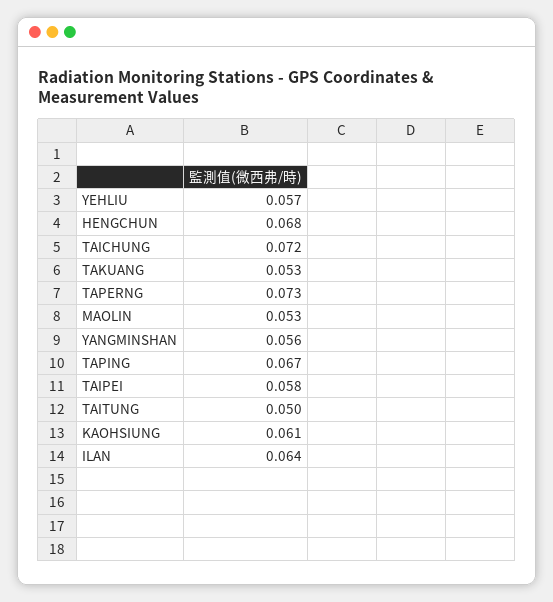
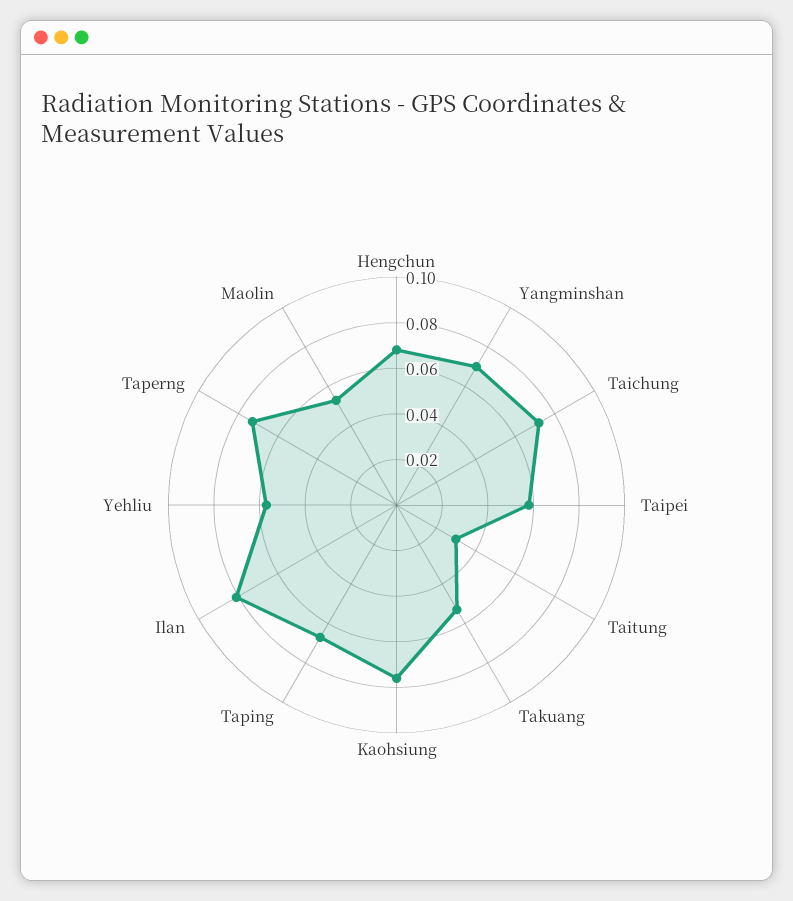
  {
    "YEHLIU": 0.057,
    "HENGCHUN": 0.068,
    "TAICHUNG": 0.072,
    "TAKUANG": 0.053,
    "TAPERNG": 0.073,
    "MAOLIN": 0.053,
-   "YANGMINSHAN": 0.056,
+   "YANGMINSHAN": 0.07,
    "TAPING": 0.067,
    "TAIPEI": 0.058,
-   "TAITUNG": 0.05,
+   "TAITUNG": 0.03,
-   "KAOHSIUNG": 0.061,
+   "KAOHSIUNG": 0.075,
-   "ILAN": 0.064
+   "ILAN": 0.08
  }

